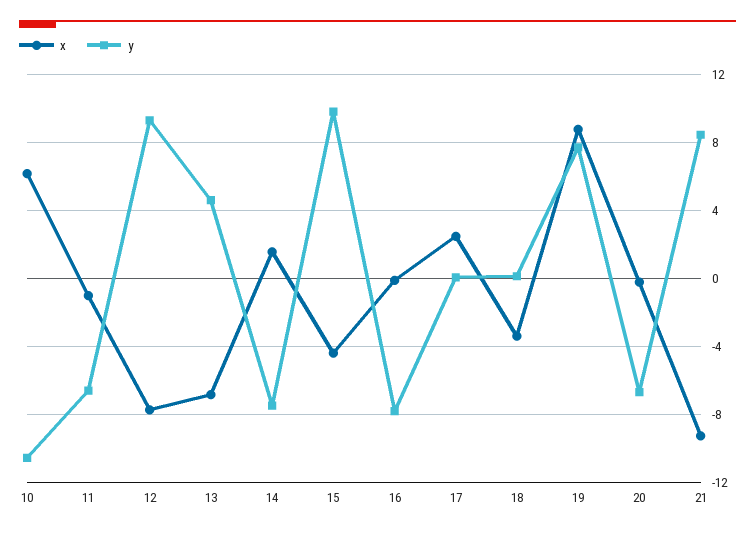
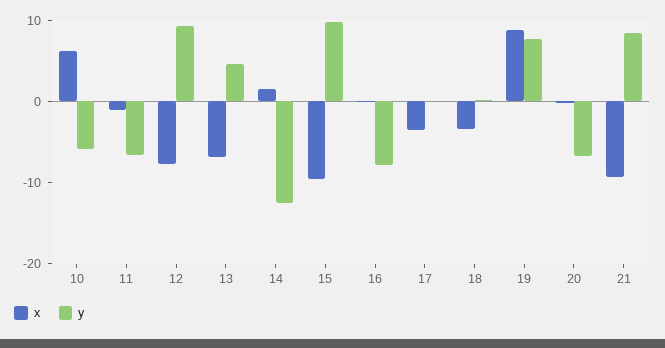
  {
    "x": {
      "10": 6,
      "11": -1,
      "12": -7.5,
      "13": -7,
      "14": 1.5,
-     "15": -4.5,
+     "15": -10,
      "16": 0,
-     "17": 2.5,
+     "17": -4,
      "18": -3.5,
      "19": 9,
      "20": 0,
      "21": -9.5
    },
    "y": {
-     "10": -10.5,
+     "10": -6,
      "11": -6.5,
      "12": 9.5,
      "13": 4.5,
-     "14": -7.5,
+     "14": -12,
      "15": 10,
      "16": -8,
      "17": 0,
      "18": 0,
      "19": 7.5,
      "20": -6.5,
      "21": 8.5
    }
  }

